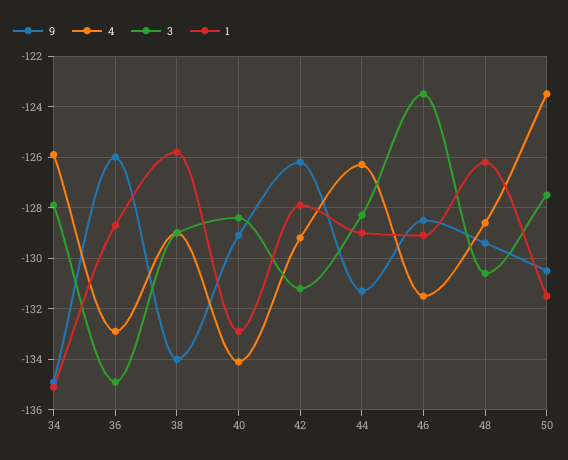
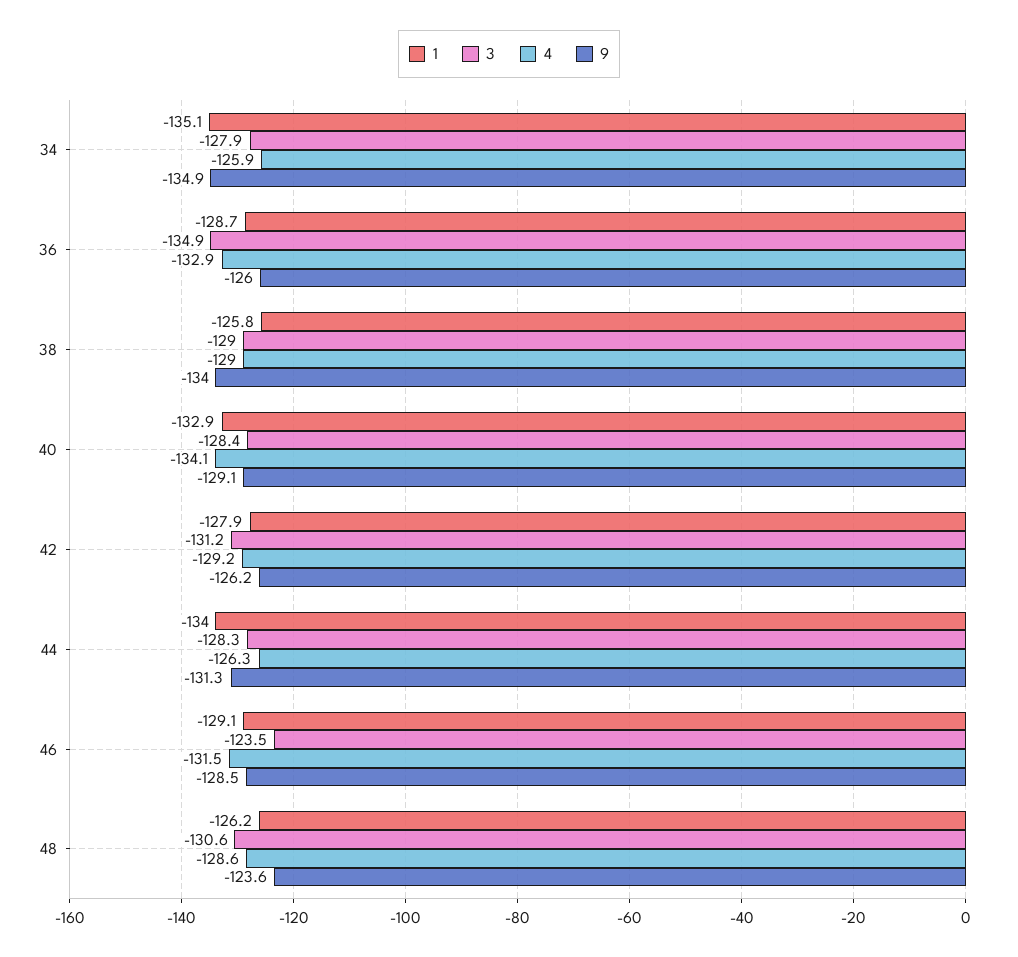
  {
    "9": {
      "34": -134.9,
      "36": -126,
      "38": -134,
      "40": -129.1,
      "42": -126.2,
      "44": -131.3,
      "46": -128.5,
-     "48": -129.5,
+     "48": -123.6
-     "50": -130.5
    },
    "4": {
      "34": -125.9,
      "36": -132.9,
      "38": -129,
      "40": -134.1,
      "42": -129.2,
      "44": -126.3,
      "46": -131.5,
-     "48": -128.6,
+     "48": -128.6
-     "50": -123.5
    },
    "3": {
      "34": -127.9,
      "36": -134.9,
      "38": -129,
      "40": -128.4,
      "42": -131.2,
      "44": -128.3,
      "46": -123.5,
-     "48": -130.6,
+     "48": -130.6
-     "50": -127.5
    },
    "1": {
      "34": -135.1,
      "36": -128.7,
      "38": -125.8,
      "40": -132.9,
      "42": -127.9,
-     "44": -129,
+     "44": -134,
      "46": -129.1,
-     "48": -126.2,
+     "48": -126.2
-     "50": -131.5
    }
  }

